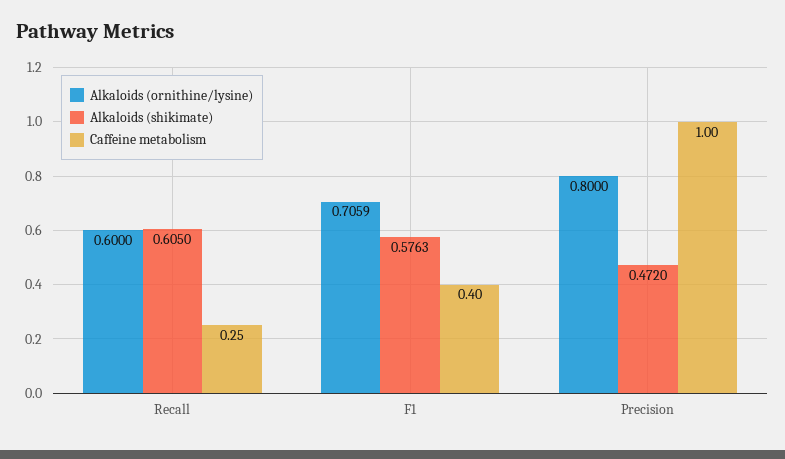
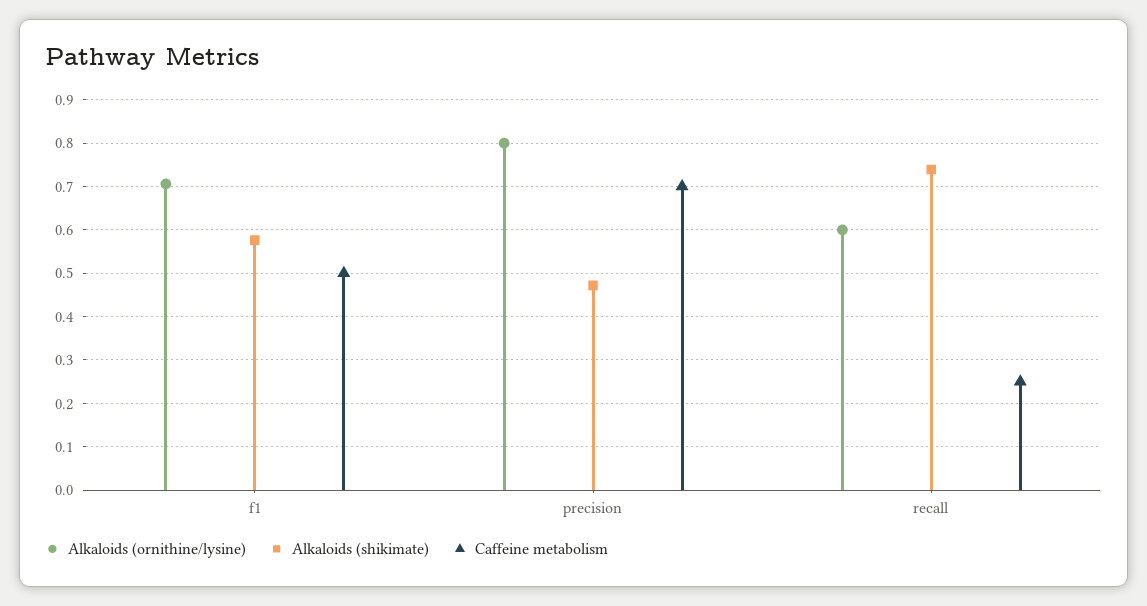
  {
    "Alkaloids (ornithine/lysine)": {
      "Recall": 0.6,
      "F1": 0.7059,
      "Precision": 0.8
    },
    "Alkaloids (shikimate)": {
-     "Recall": 0.605,
+     "Recall": 0.74,
      "F1": 0.5763,
      "Precision": 0.472
    },
    "Caffeine metabolism": {
      "Recall": 0.25,
-     "F1": 0.4,
+     "F1": 0.5,
-     "Precision": 1
+     "Precision": 0.7
    }
  }

